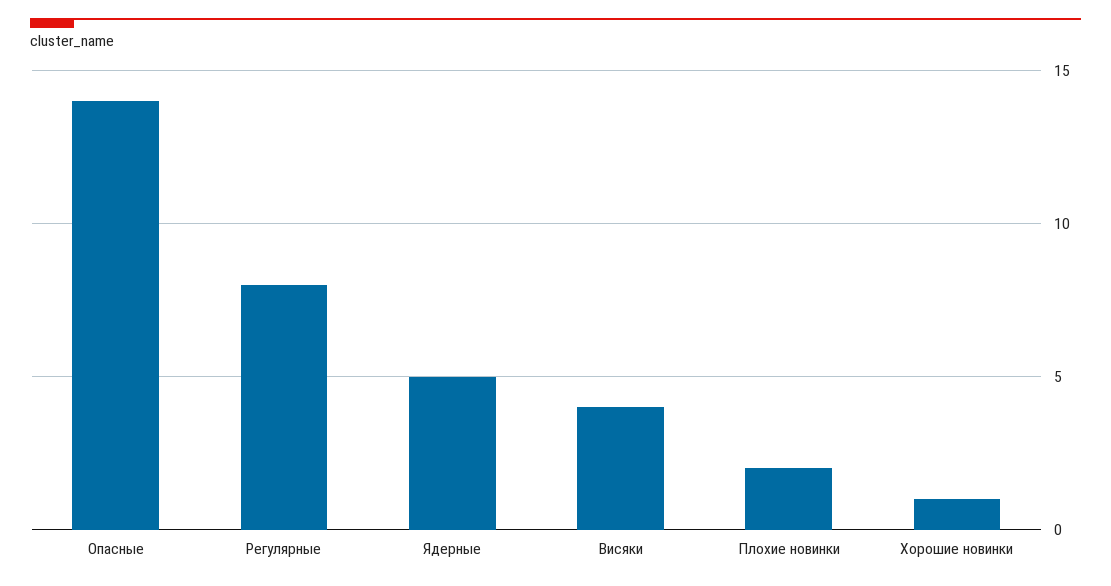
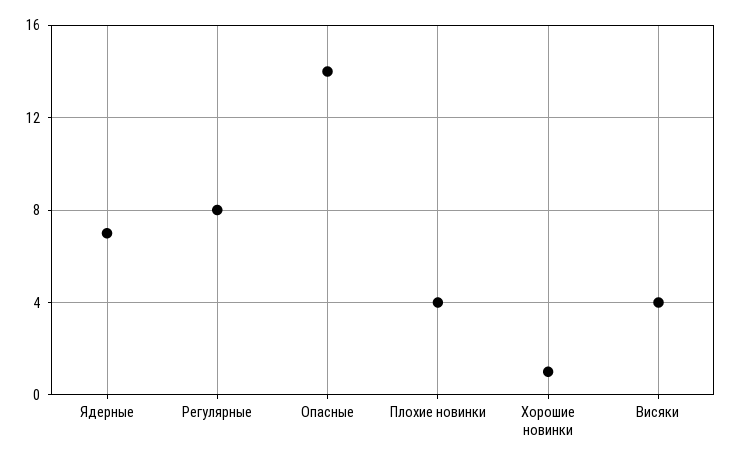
  {
    "Опасные": 14,
    "Регулярные": 8,
-   "Ядерные": 5,
+   "Ядерные": 7,
    "Висяки": 4,
-   "Плохие новинки": 2,
+   "Плохие новинки": 4,
    "Хорошие новинки": 1
  }

